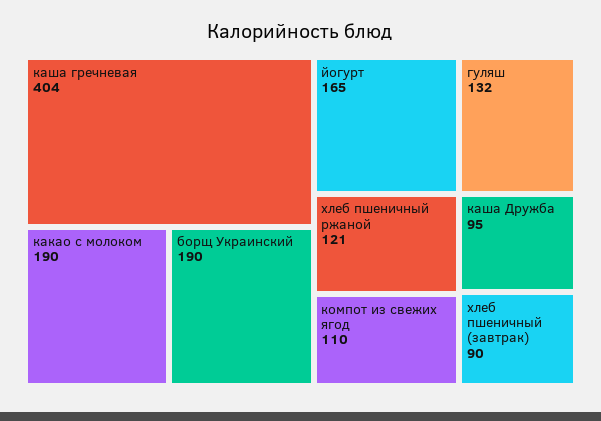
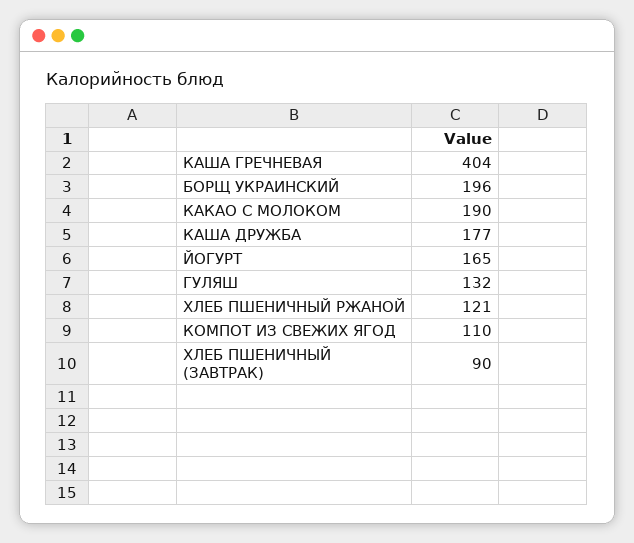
  {
    "каша гречневая": 404,
    "какао с молоком": 190,
-   "борщ Украинский": 190,
+   "борщ Украинский": 196,
    "йогурт": 165,
    "гуляш": 132,
    "хлеб пшеничный ржаной": 121,
    "компот из свежих ягод": 110,
-   "каша Дружба": 95,
+   "каша Дружба": 177,
    "хлеб пшеничный (завтрак)": 90
  }

